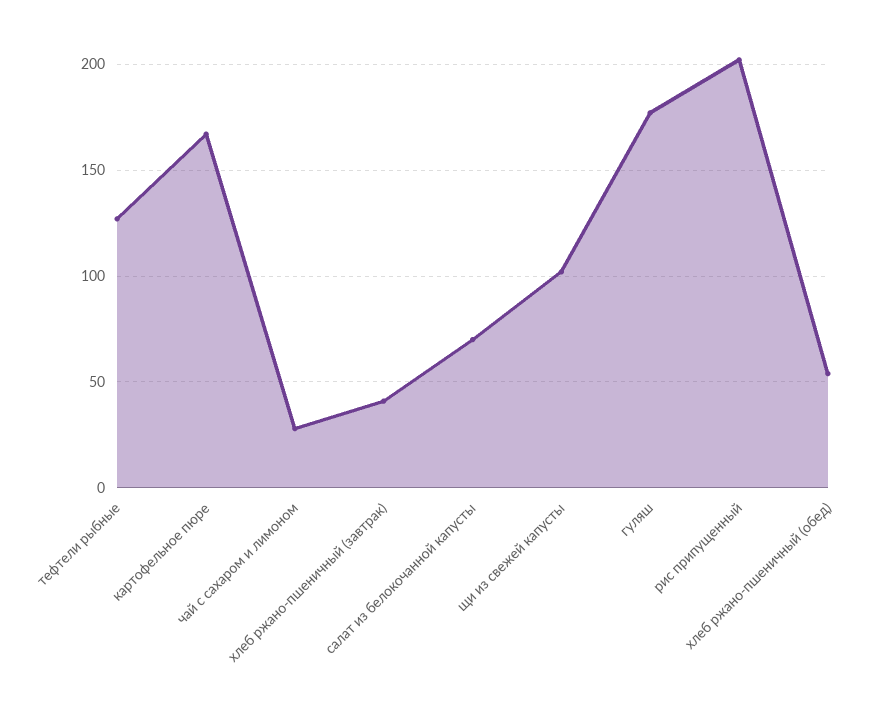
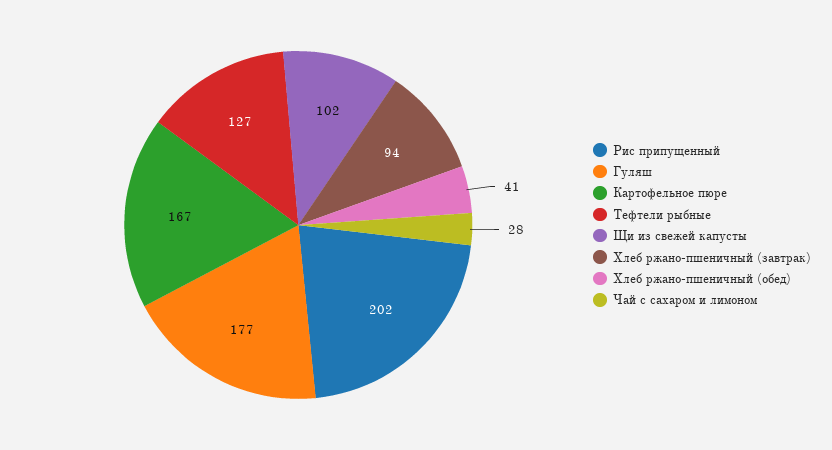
  {
    "тефтели рыбные": 127,
    "картофельное пюре": 167,
    "чай с сахаром и лимоном": 28,
-   "хлеб ржано-пшеничный (завтрак)": 40,
+   "хлеб ржано-пшеничный (завтрак)": 94,
-   "салат из белокочанной капусты": 70,
    "щи из свежей капусты": 102,
    "гуляш": 177,
    "рис припущенный": 202,
-   "хлеб ржано-пшеничный (обед)": 55
+   "хлеб ржано-пшеничный (обед)": 41
  }

